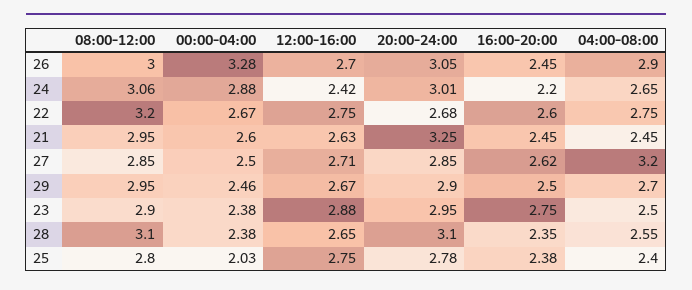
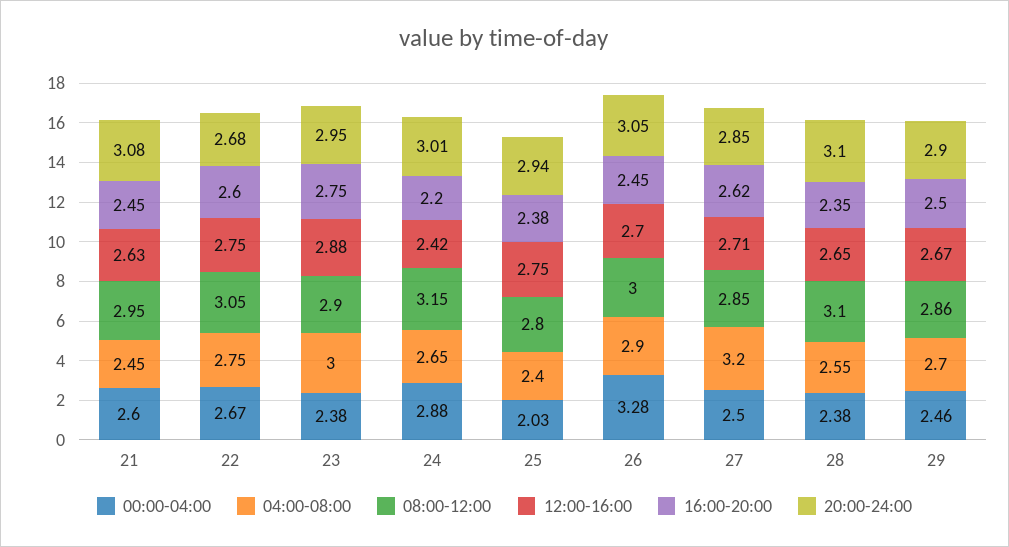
  {
    "08:00-12:00": {
      "26": 3,
-     "24": 3.06,
+     "24": 3.15,
-     "22": 3.2,
+     "22": 3.05,
      "21": 2.95,
      "27": 2.85,
-     "29": 2.95,
+     "29": 2.86,
      "23": 2.9,
      "28": 3.1,
      "25": 2.8
    },
    "00:00-04:00": {
      "26": 3.28,
      "24": 2.88,
      "22": 2.67,
      "21": 2.6,
      "27": 2.5,
      "29": 2.46,
      "23": 2.38,
      "28": 2.38,
      "25": 2.03
    },
    "12:00-16:00": {
      "26": 2.7,
      "24": 2.42,
      "22": 2.75,
      "21": 2.63,
      "27": 2.71,
      "29": 2.67,
      "23": 2.88,
      "28": 2.65,
      "25": 2.75
    },
    "20:00-24:00": {
      "26": 3.05,
      "24": 3.01,
      "22": 2.68,
-     "21": 3.25,
+     "21": 3.08,
      "27": 2.85,
      "29": 2.9,
      "23": 2.95,
      "28": 3.1,
-     "25": 2.78
+     "25": 2.94
    },
    "16:00-20:00": {
      "26": 2.45,
      "24": 2.2,
      "22": 2.6,
      "21": 2.45,
      "27": 2.62,
      "29": 2.5,
      "23": 2.75,
      "28": 2.35,
      "25": 2.38
    },
    "04:00-08:00": {
      "26": 2.9,
      "24": 2.65,
      "22": 2.75,
      "21": 2.45,
      "27": 3.2,
      "29": 2.7,
-     "23": 2.5,
+     "23": 3,
      "28": 2.55,
      "25": 2.4
    }
  }

